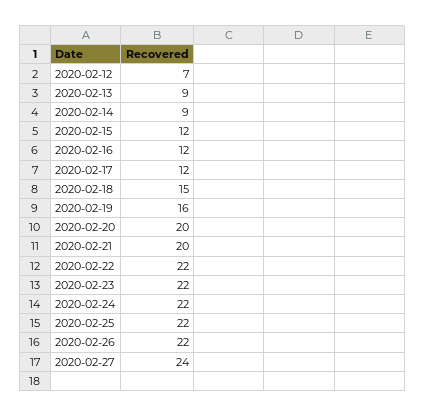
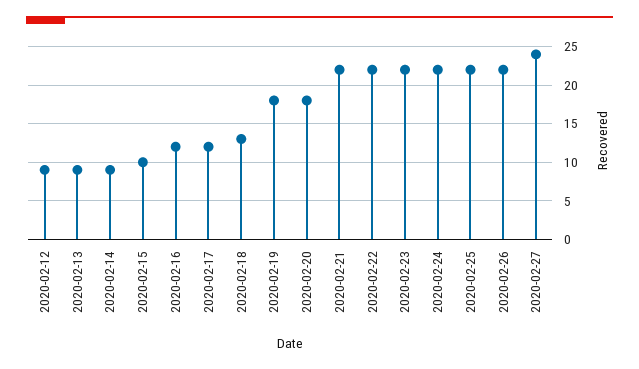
  {
-   "2020-02-12": 7,
+   "2020-02-12": 9,
    "2020-02-13": 9,
    "2020-02-14": 9,
-   "2020-02-15": 12,
+   "2020-02-15": 10,
    "2020-02-16": 12,
    "2020-02-17": 12,
-   "2020-02-18": 15,
+   "2020-02-18": 13,
-   "2020-02-19": 16,
+   "2020-02-19": 18,
-   "2020-02-20": 20,
+   "2020-02-20": 18,
-   "2020-02-21": 20,
+   "2020-02-21": 22,
    "2020-02-22": 22,
    "2020-02-23": 22,
    "2020-02-24": 22,
    "2020-02-25": 22,
    "2020-02-26": 22,
    "2020-02-27": 24
  }

